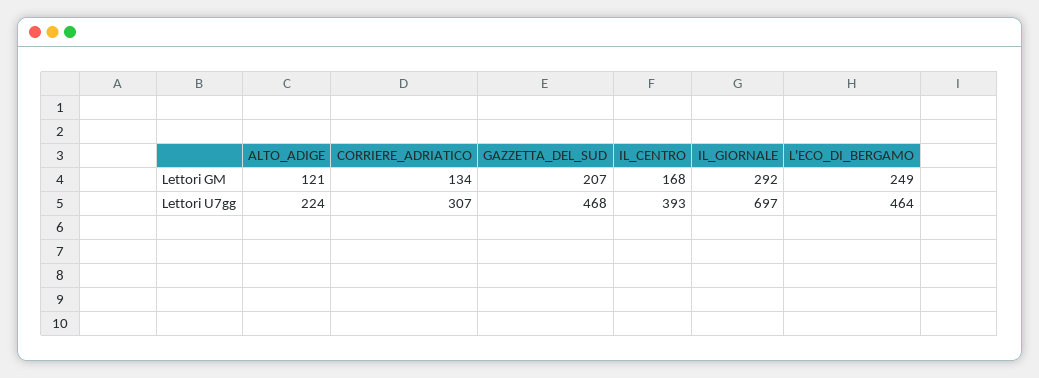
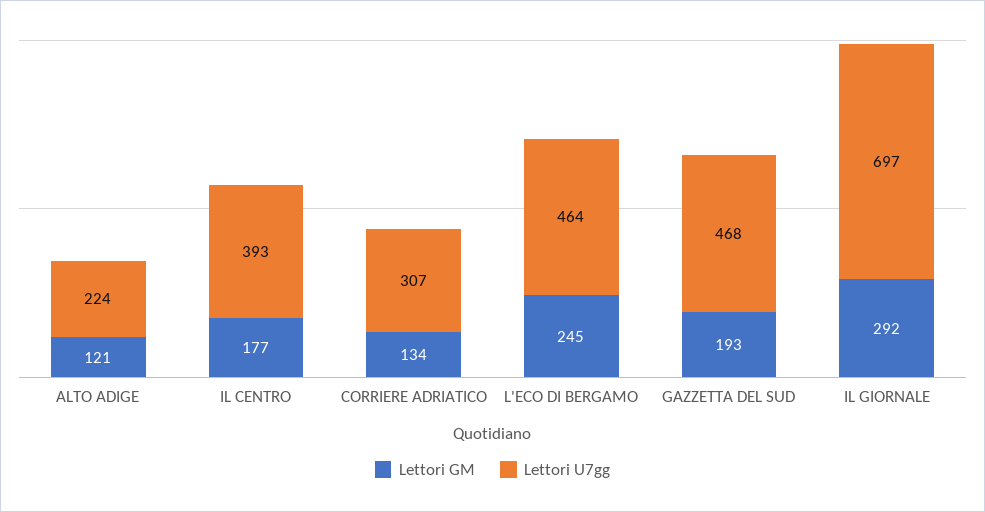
  {
    "Lettori GM": {
      "ALTO_ADIGE": 121,
      "CORRIERE_ADRIATICO": 134,
-     "GAZZETTA_DEL_SUD": 207,
+     "GAZZETTA_DEL_SUD": 193,
-     "IL_CENTRO": 168,
+     "IL_CENTRO": 177,
      "IL_GIORNALE": 292,
-     "L'ECO_DI_BERGAMO": 249
+     "L'ECO_DI_BERGAMO": 245
    },
    "Lettori U7gg": {
      "ALTO_ADIGE": 224,
      "CORRIERE_ADRIATICO": 307,
      "GAZZETTA_DEL_SUD": 468,
      "IL_CENTRO": 393,
      "IL_GIORNALE": 697,
      "L'ECO_DI_BERGAMO": 464
    }
  }

